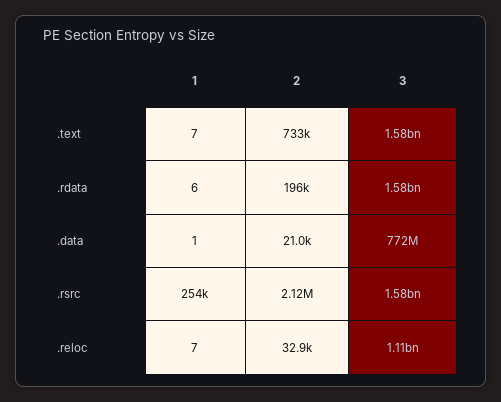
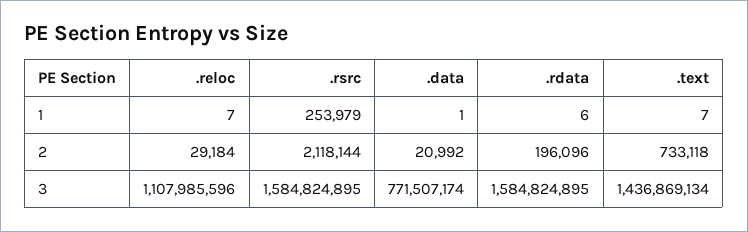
  {
    "1": {
      ".text": 7,
      ".rdata": 6,
      ".data": 1,
      ".rsrc": 253979,
      ".reloc": 7
    },
    "2": {
      ".text": 733118,
      ".rdata": 196096,
      ".data": 20992,
      ".rsrc": 2118144,
-     ".reloc": 32900
+     ".reloc": 29184
    },
    "3": {
-     ".text": 1580000000,
+     ".text": 1436869134,
      ".rdata": 1584824895,
      ".data": 771507174,
      ".rsrc": 1584824895,
      ".reloc": 1107985596
    }
  }

